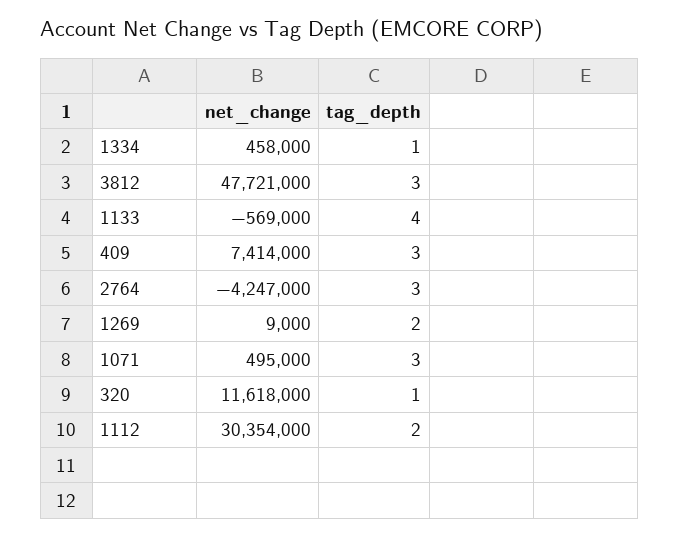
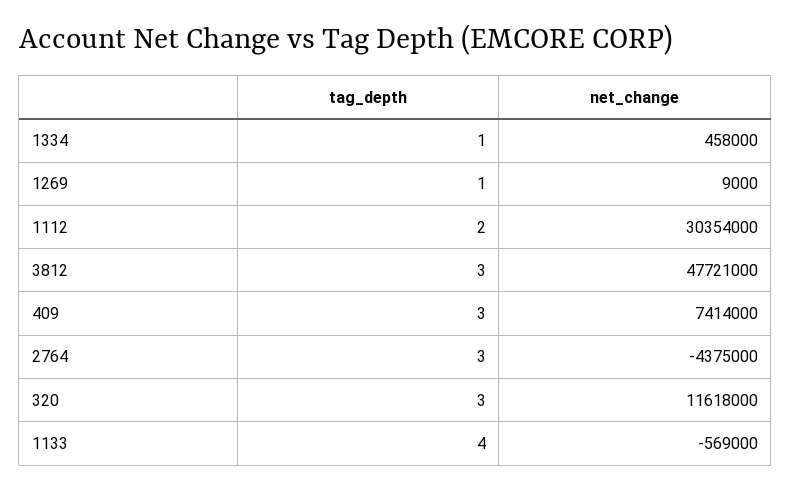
  {
    "net_change": {
      "1334": 458000,
      "3812": 47721000,
      "1133": -569000,
      "409": 7414000,
-     "2764": -4247000,
+     "2764": -4375000,
      "1269": 9000,
-     "1071": 495000,
      "320": 11618000,
      "1112": 30354000
    },
    "tag_depth": {
      "1334": 1,
      "3812": 3,
      "1133": 4,
      "409": 3,
      "2764": 3,
-     "1269": 2,
+     "1269": 1,
-     "1071": 3,
-     "320": 1,
+     "320": 3,
      "1112": 2
    }
  }

